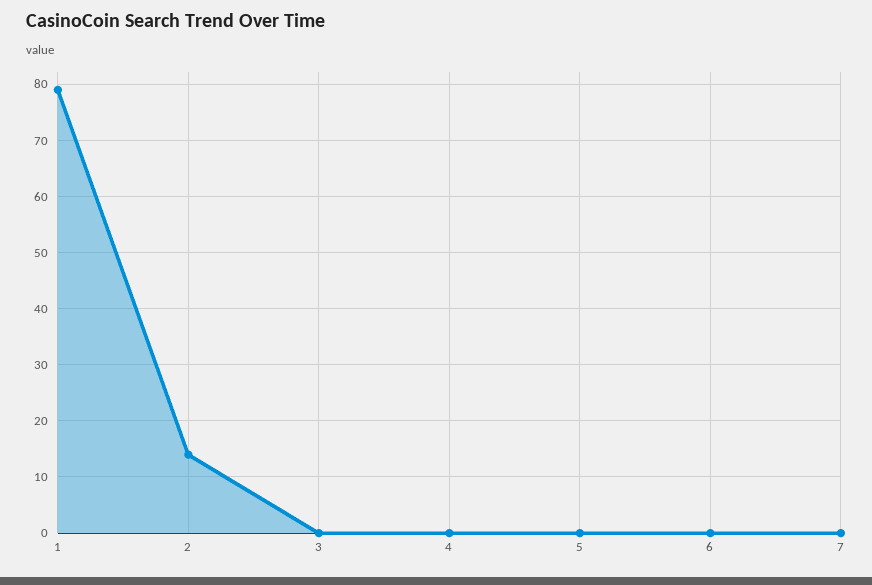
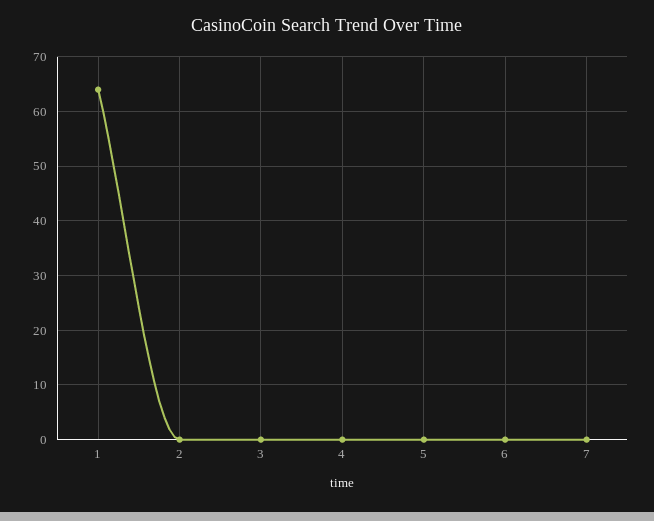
  {
-   "1": 80,
+   "1": 65,
-   "2": 15,
+   "2": 0,
    "3": 0,
    "4": 0,
    "5": 0,
    "6": 0,
    "7": 0
  }

